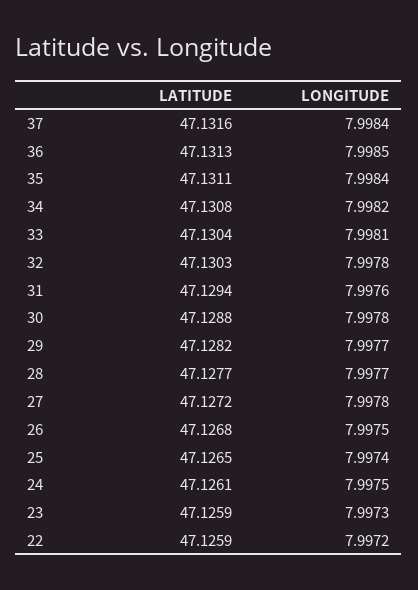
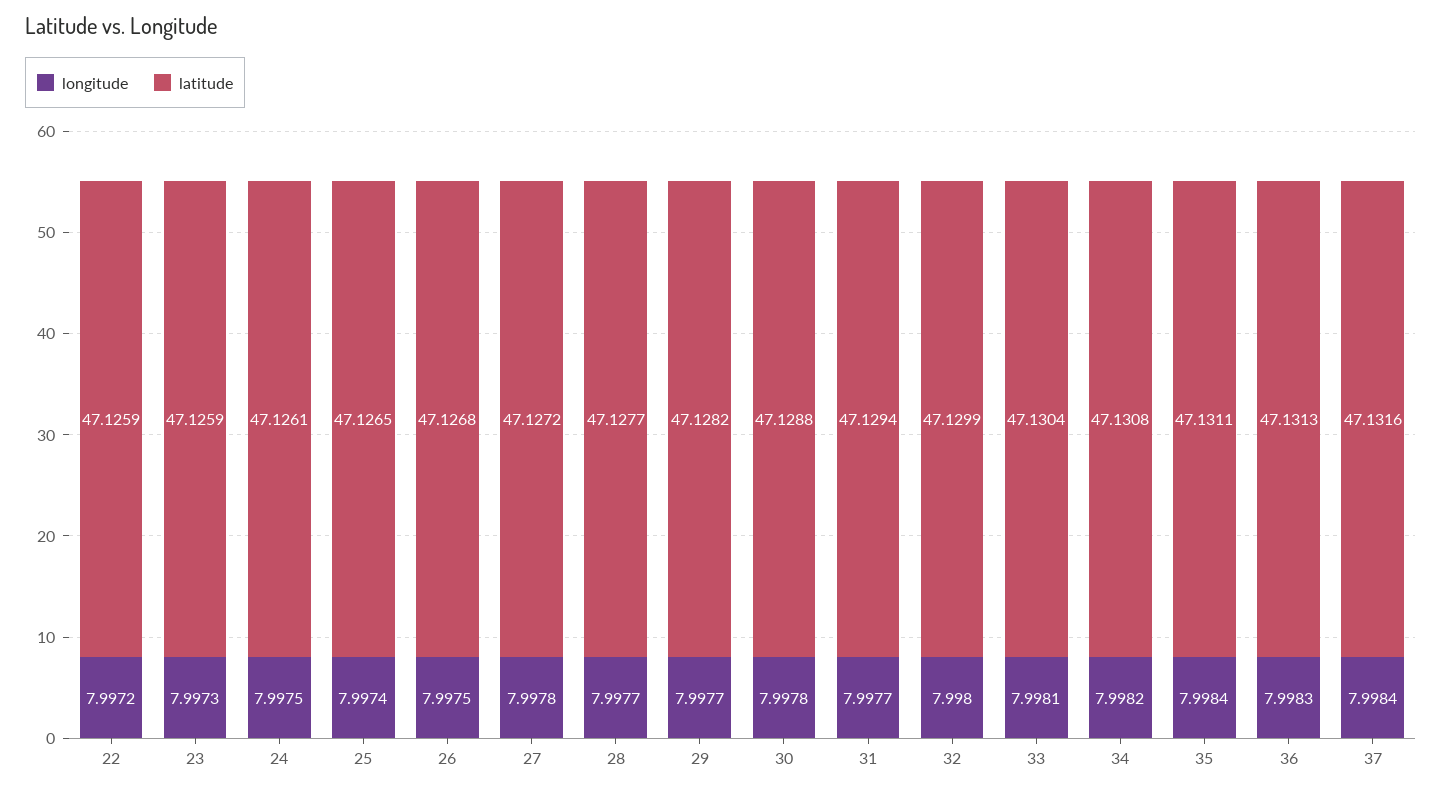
  {
    "LATITUDE": {
      "37": 47.1316,
      "36": 47.1313,
      "35": 47.1311,
      "34": 47.1308,
      "33": 47.1304,
-     "32": 47.1303,
+     "32": 47.1299,
      "31": 47.1294,
      "30": 47.1288,
      "29": 47.1282,
      "28": 47.1277,
      "27": 47.1272,
      "26": 47.1268,
      "25": 47.1265,
      "24": 47.1261,
      "23": 47.1259,
      "22": 47.1259
    },
    "LONGITUDE": {
      "37": 7.9984,
-     "36": 7.9985,
+     "36": 7.9983,
      "35": 7.9984,
      "34": 7.9982,
      "33": 7.9981,
-     "32": 7.9978,
+     "32": 7.998,
-     "31": 7.9976,
+     "31": 7.9977,
      "30": 7.9978,
      "29": 7.9977,
      "28": 7.9977,
      "27": 7.9978,
      "26": 7.9975,
      "25": 7.9974,
      "24": 7.9975,
      "23": 7.9973,
      "22": 7.9972
    }
  }

